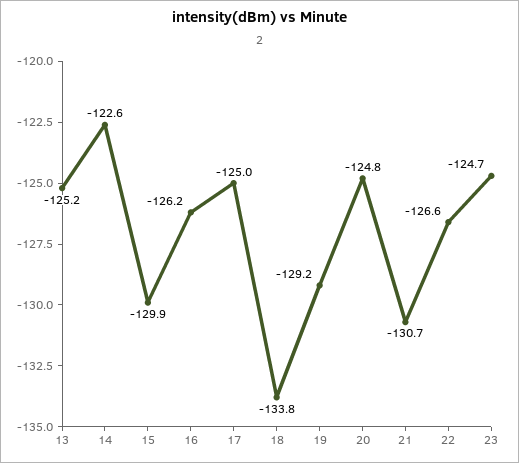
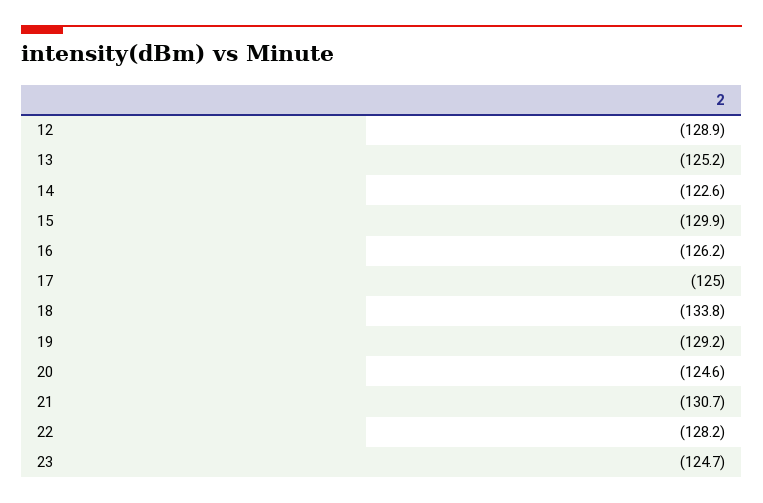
  {
    "13": -125.2,
    "14": -122.6,
    "15": -129.9,
    "16": -126.2,
    "17": -125,
    "18": -133.8,
    "19": -129.2,
-   "20": -124.8,
+   "20": -124.6,
    "21": -130.7,
-   "22": -126.6,
+   "22": -128.2,
-   "23": -124.7
+   "23": -124.7,
+   "12": -128.9
  }

